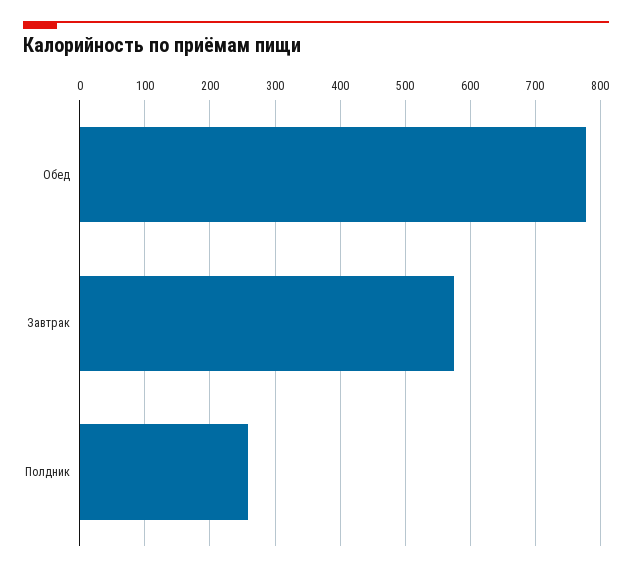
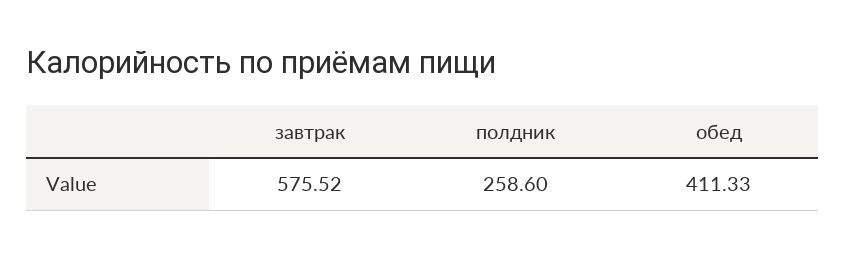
  {
-   "Обед": 780,
+   "Обед": 411.33,
    "Завтрак": 575.52,
    "Полдник": 258.6
  }

